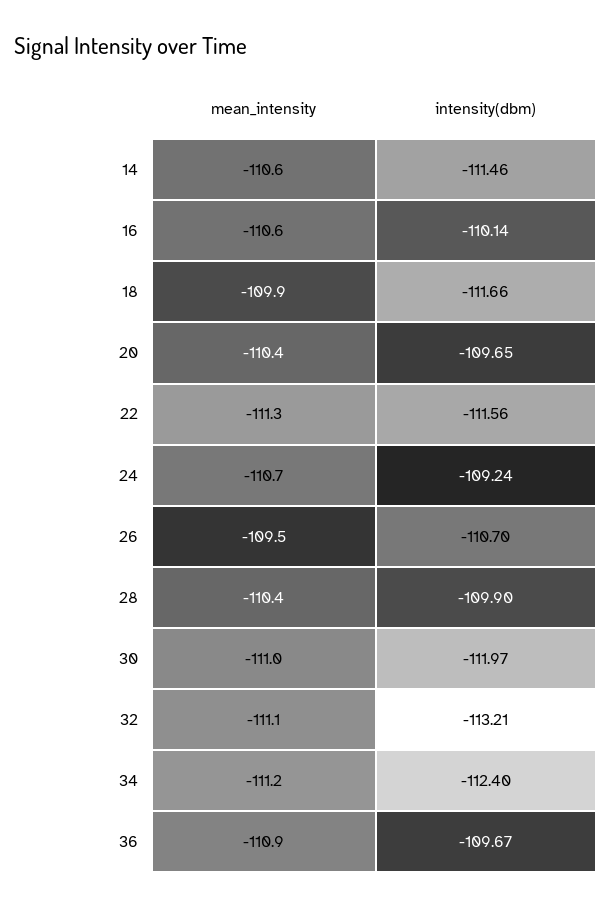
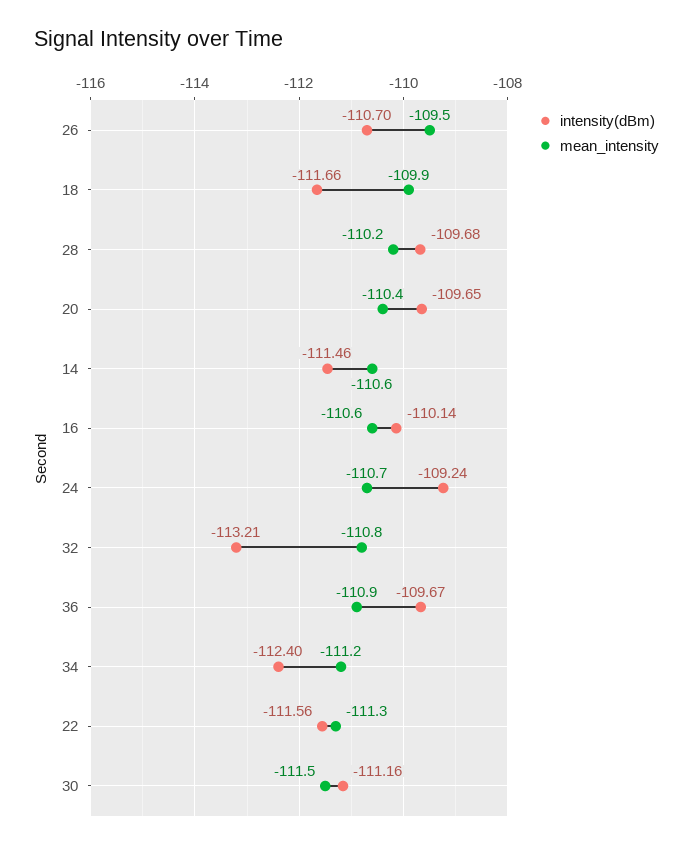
  {
    "mean_intensity": {
      "14": -110.6,
      "16": -110.6,
      "18": -109.9,
      "20": -110.4,
      "22": -111.3,
      "24": -110.7,
      "26": -109.5,
-     "28": -110.4,
+     "28": -110.2,
-     "30": -111,
+     "30": -111.5,
-     "32": -111.1,
+     "32": -110.8,
      "34": -111.2,
      "36": -110.9
    },
    "intensity(dbm)": {
      "14": -111.46,
      "16": -110.14,
      "18": -111.66,
      "20": -109.65,
      "22": -111.56,
      "24": -109.24,
      "26": -110.7,
-     "28": -109.9,
+     "28": -109.68,
-     "30": -111.97,
+     "30": -111.16,
      "32": -113.21,
      "34": -112.4,
      "36": -109.67
    }
  }

